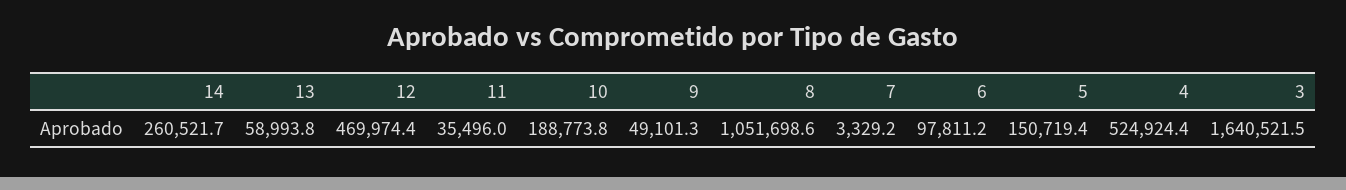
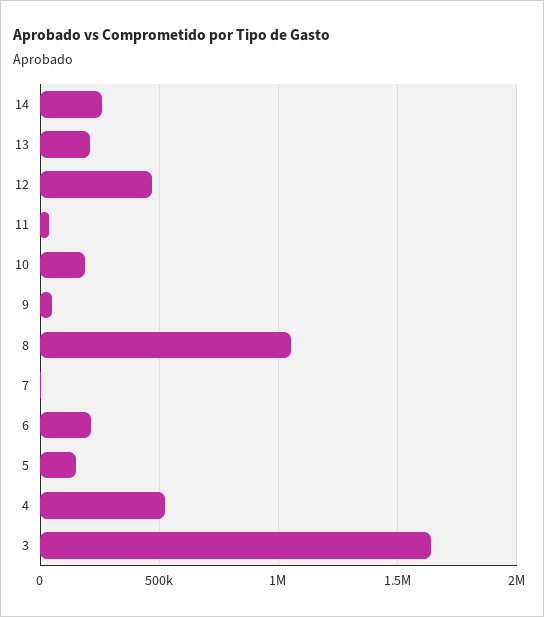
  {
    "14": 260521.7,
-   "13": 58993.8,
+   "13": 200000,
    "12": 469974.4,
    "11": 35496,
    "10": 188773.8,
    "9": 49101.3,
    "8": 1051698.6,
    "7": 3329.2,
-   "6": 97811.2,
+   "6": 200000,
    "5": 150719.4,
    "4": 524924.4,
    "3": 1640521.5
  }

